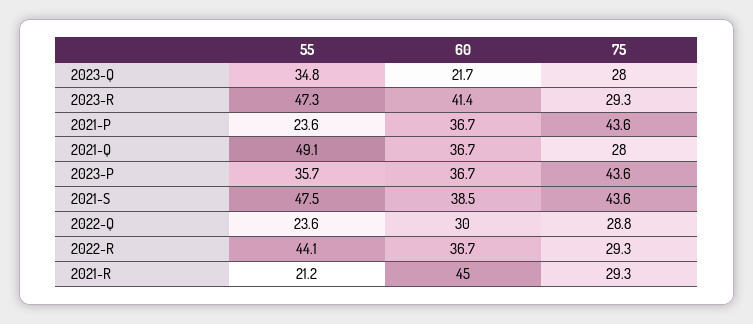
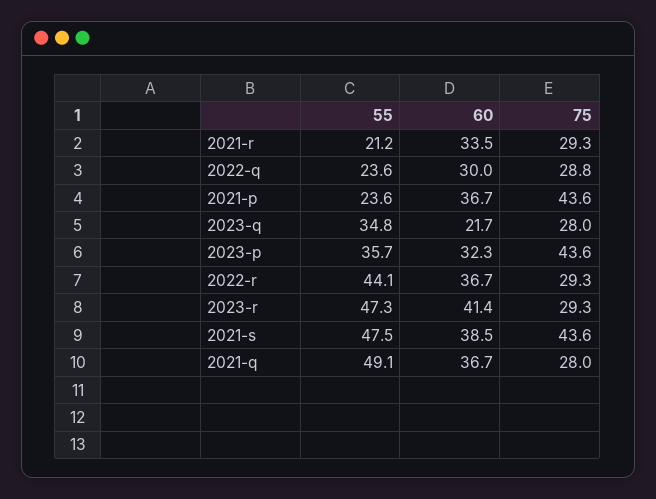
  {
    "55": {
      "2023-Q": 34.8,
      "2023-R": 47.3,
      "2021-P": 23.6,
      "2021-Q": 49.1,
      "2023-P": 35.7,
      "2021-S": 47.5,
      "2022-Q": 23.6,
      "2022-R": 44.1,
      "2021-R": 21.2
    },
    "60": {
      "2023-Q": 21.7,
      "2023-R": 41.4,
      "2021-P": 36.7,
      "2021-Q": 36.7,
-     "2023-P": 36.7,
+     "2023-P": 32.3,
      "2021-S": 38.5,
      "2022-Q": 30,
      "2022-R": 36.7,
-     "2021-R": 45
+     "2021-R": 33.5
    },
    "75": {
      "2023-Q": 28,
      "2023-R": 29.3,
      "2021-P": 43.6,
      "2021-Q": 28,
      "2023-P": 43.6,
      "2021-S": 43.6,
      "2022-Q": 28.8,
      "2022-R": 29.3,
      "2021-R": 29.3
    }
  }

